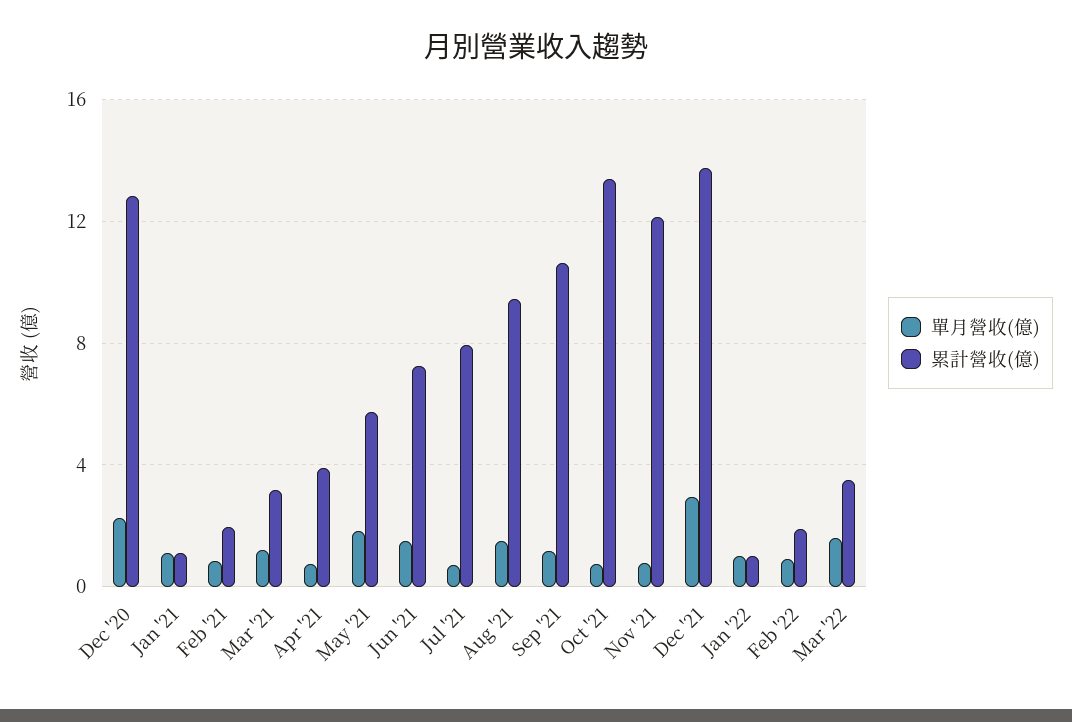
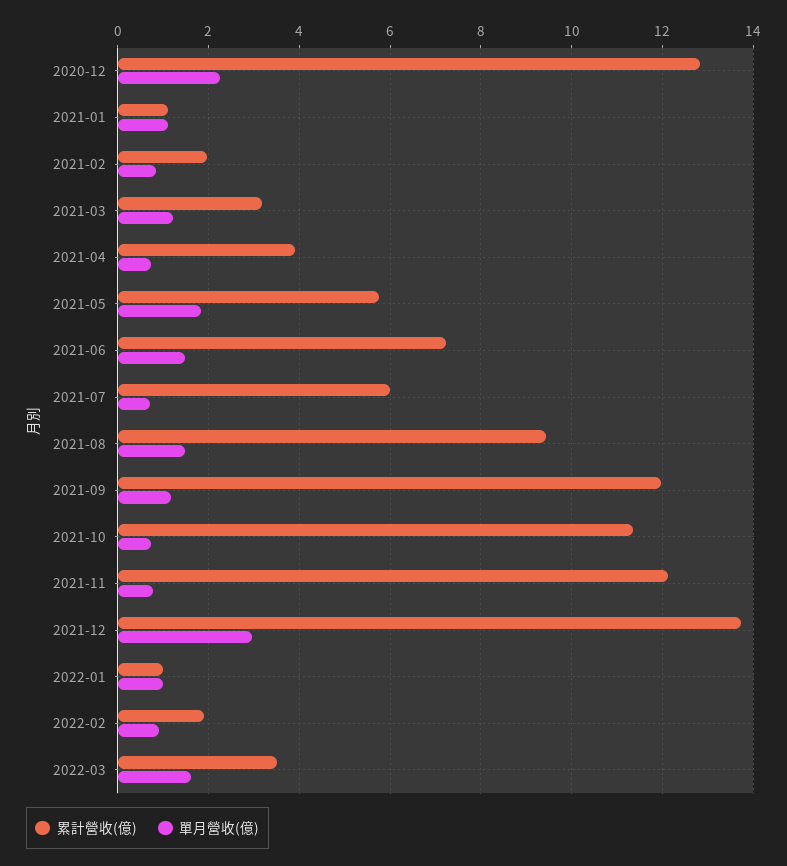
  {
    "單月營收(億)": {
      "Dec '20": 2.2,
      "Jan '21": 1.2,
      "Feb '21": 0.8,
      "Mar '21": 1.2,
      "Apr '21": 0.8,
      "May '21": 1.8,
      "Jun '21": 1.4,
      "Jul '21": 0.8,
      "Aug '21": 1.4,
      "Sep '21": 1.2,
      "Oct '21": 0.8,
      "Nov '21": 0.8,
      "Dec '21": 3,
      "Jan '22": 1,
      "Feb '22": 1,
      "Mar '22": 1.6
    },
    "累計營收(億)": {
      "Dec '20": 12.8,
      "Jan '21": 1.2,
      "Feb '21": 2,
      "Mar '21": 3.2,
      "Apr '21": 4,
      "May '21": 5.8,
      "Jun '21": 7.2,
-     "Jul '21": 8,
+     "Jul '21": 6,
      "Aug '21": 9.4,
-     "Sep '21": 10.5,
+     "Sep '21": 12,
-     "Oct '21": 13.5,
+     "Oct '21": 11.4,
      "Nov '21": 12.2,
      "Dec '21": 13.8,
      "Jan '22": 1,
      "Feb '22": 2,
      "Mar '22": 3.6
    }
  }

